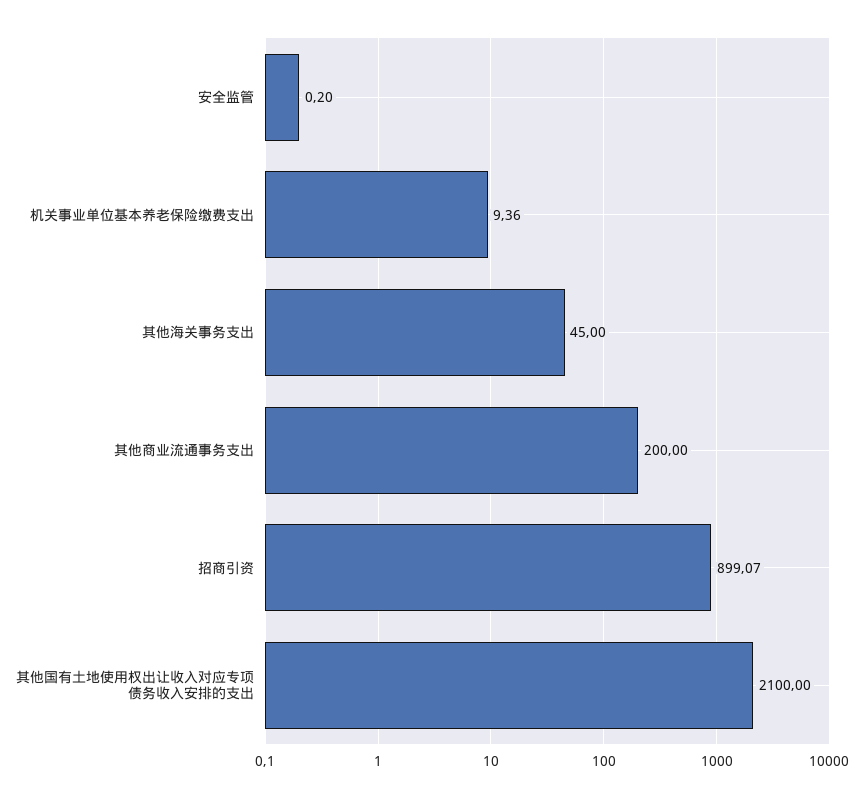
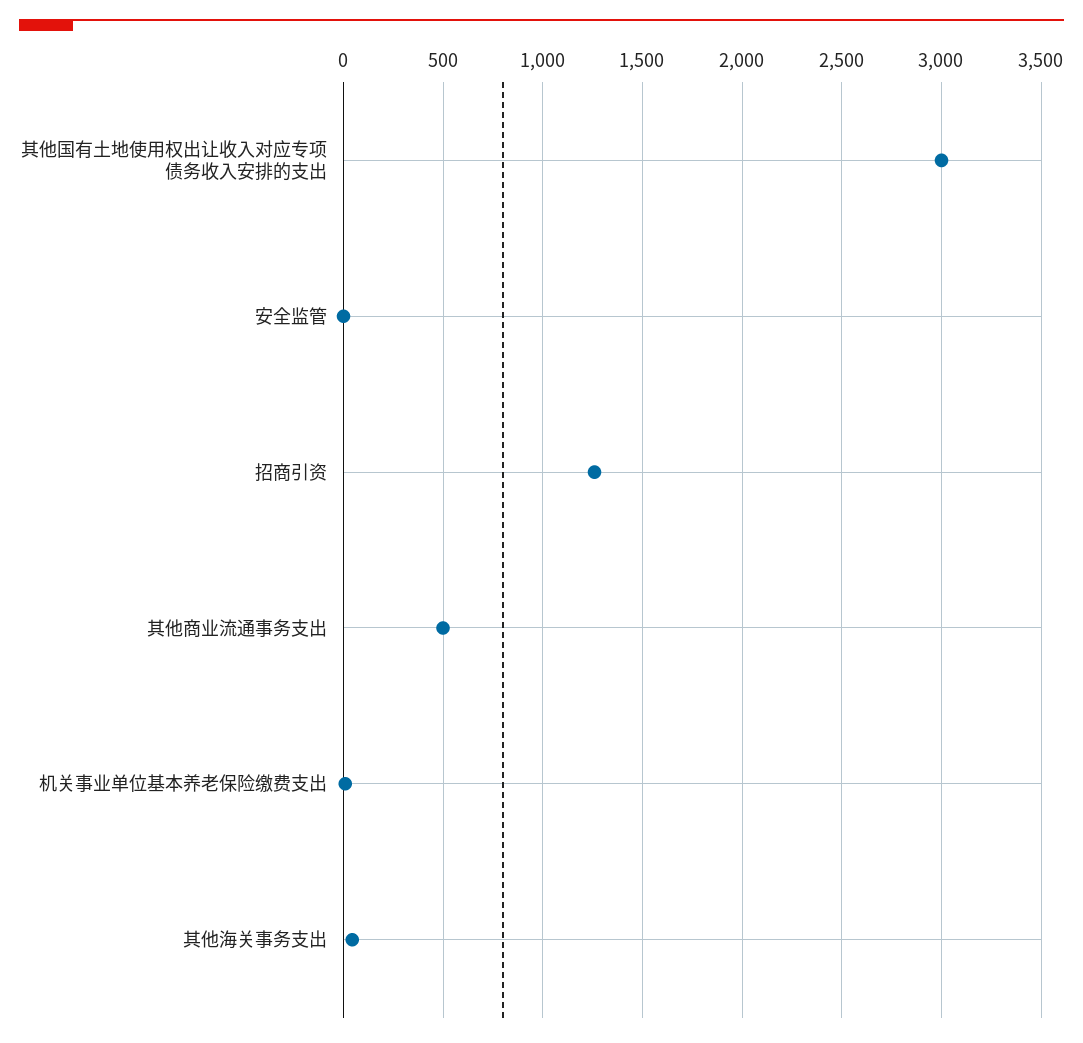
  {
    "安全监管": 0.2,
    "机关事业单位基本养老保险缴费支出": 9.36,
    "其他海关事务支出": 45,
-   "其他商业流通事务支出": 200,
+   "其他商业流通事务支出": 500,
-   "招商引资": 899.07,
+   "招商引资": 1250,
-   "其他国有土地使用权出让收入对应专项债务收入安排的支出": 2100
+   "其他国有土地使用权出让收入对应专项债务收入安排的支出": 3000
  }

